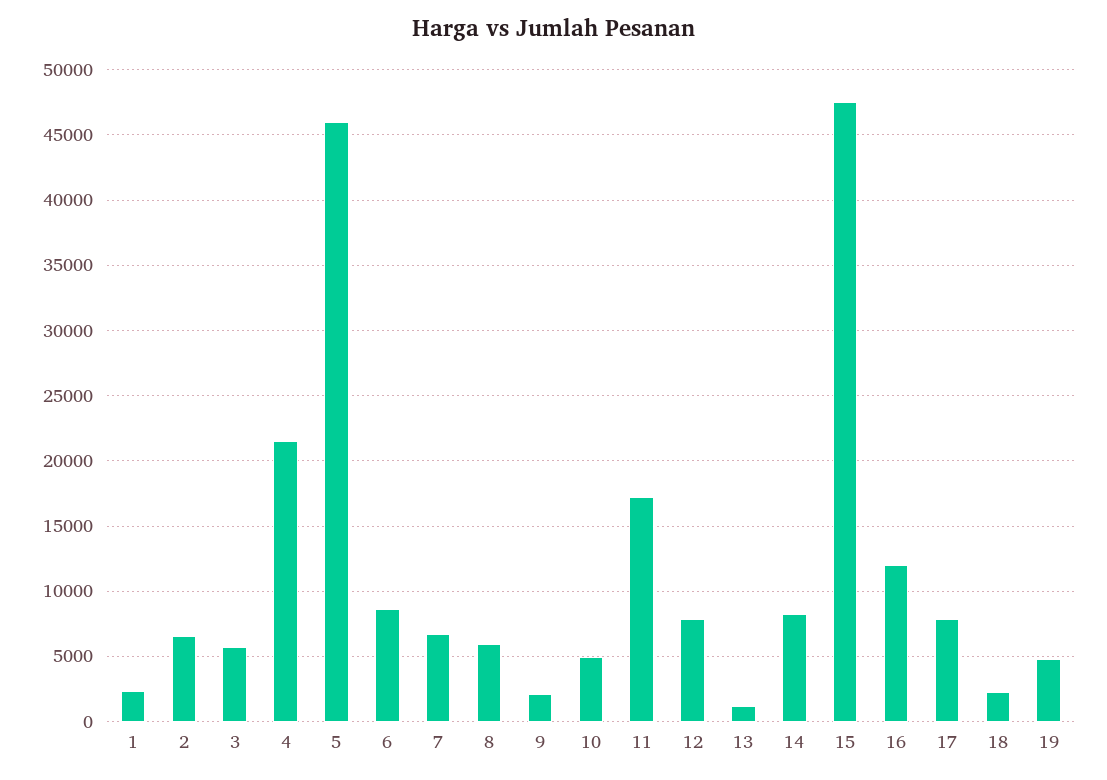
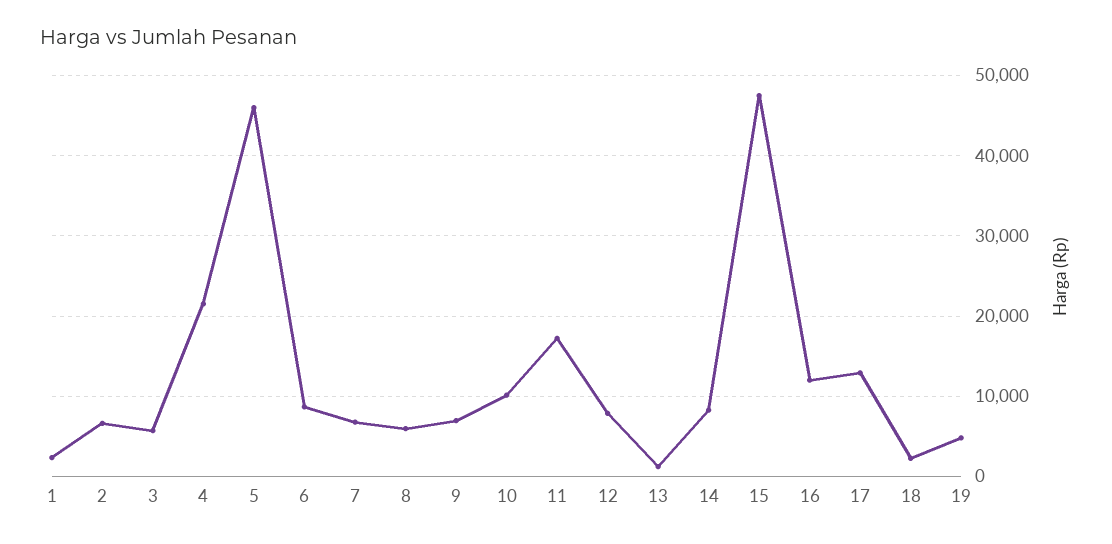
  {
    "1": 2500,
    "2": 6500,
    "3": 5500,
    "4": 21500,
    "5": 46000,
    "6": 8500,
    "7": 7000,
    "8": 6000,
-   "9": 2000,
+   "9": 7000,
-   "10": 5000,
+   "10": 10000,
    "11": 17000,
    "12": 8000,
    "13": 1000,
    "14": 8500,
    "15": 47500,
    "16": 12000,
-   "17": 8000,
+   "17": 13000,
    "18": 2500,
    "19": 5000
  }

